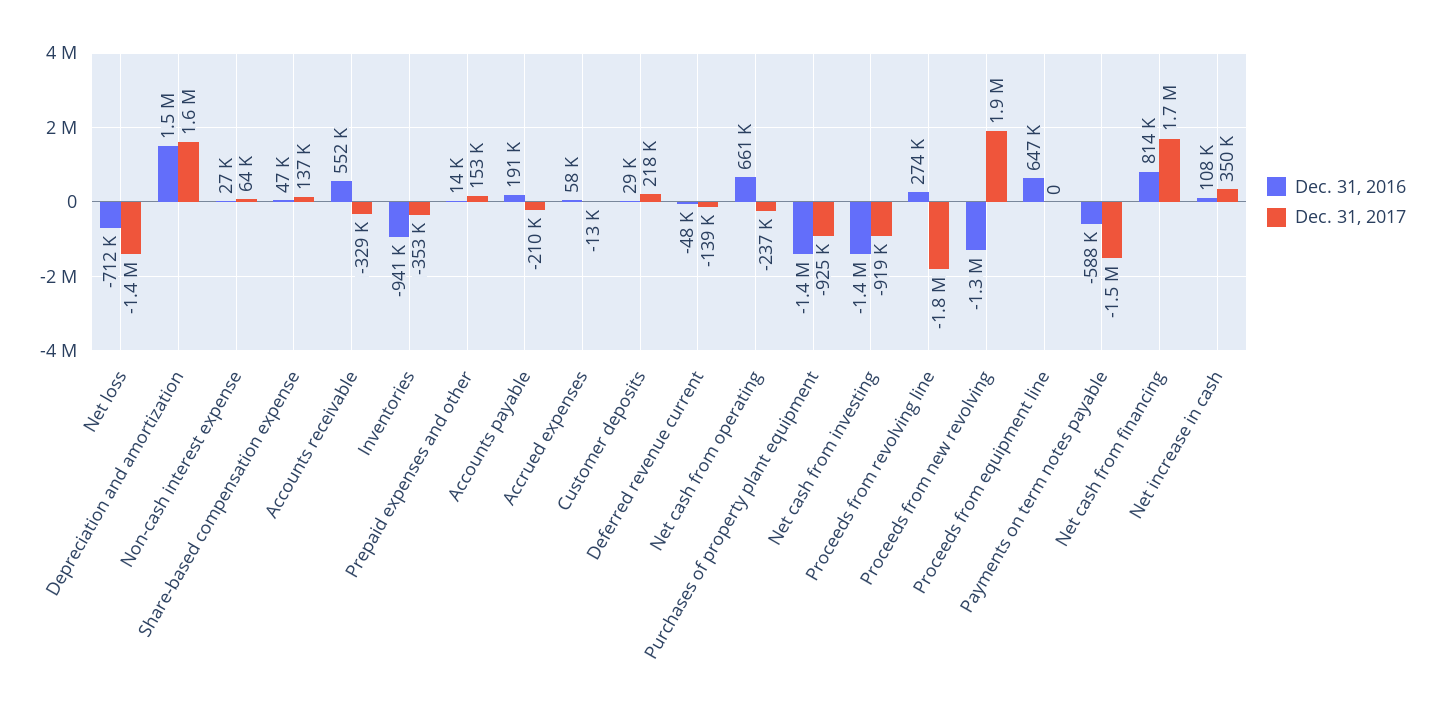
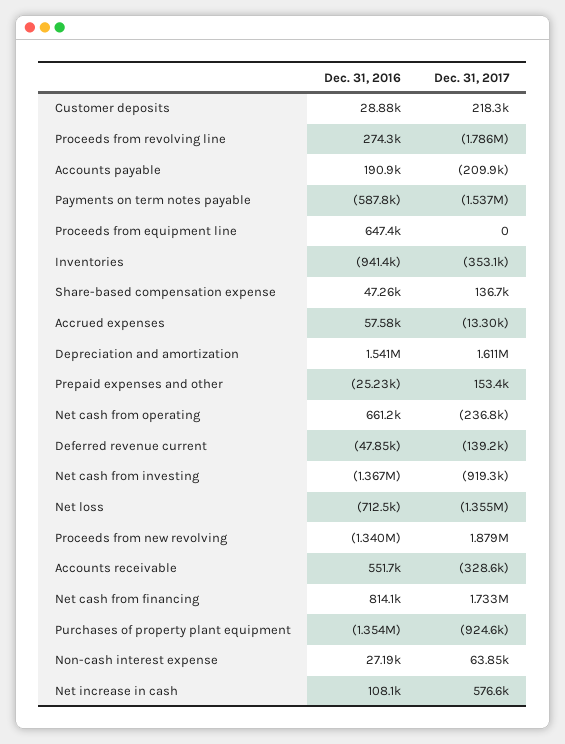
  {
    "Dec. 31, 2016": {
      "Net loss": -712500,
      "Depreciation and amortization": 1541000,
      "Non-cash interest expense": 27190,
      "Share-based compensation expense": 47260,
      "Accounts receivable": 551700,
      "Inventories": -941400,
-     "Prepaid expenses and other": 14000,
+     "Prepaid expenses and other": -25230,
      "Accounts payable": 190900,
      "Accrued expenses": 57580,
      "Customer deposits": 28880,
      "Deferred revenue current": -47850,
      "Net cash from operating": 661200,
      "Purchases of property plant equipment": -1354000,
      "Net cash from investing": -1367000,
      "Proceeds from revolving line": 274300,
      "Proceeds from new revolving": -1340000,
      "Proceeds from equipment line": 647400,
      "Payments on term notes payable": -587800,
      "Net cash from financing": 814100,
      "Net increase in cash": 108100
    },
    "Dec. 31, 2017": {
      "Net loss": -1355000,
      "Depreciation and amortization": 1611000,
      "Non-cash interest expense": 63850,
      "Share-based compensation expense": 136700,
      "Accounts receivable": -328600,
      "Inventories": -353100,
      "Prepaid expenses and other": 153400,
      "Accounts payable": -209900,
      "Accrued expenses": -13300,
      "Customer deposits": 218300,
      "Deferred revenue current": -139200,
      "Net cash from operating": -236800,
      "Purchases of property plant equipment": -924600,
      "Net cash from investing": -919300,
      "Proceeds from revolving line": -1786000,
      "Proceeds from new revolving": 1879000,
      "Proceeds from equipment line": 0,
      "Payments on term notes payable": -1537000,
      "Net cash from financing": 1733000,
-     "Net increase in cash": 350000
+     "Net increase in cash": 576600
    }
  }

